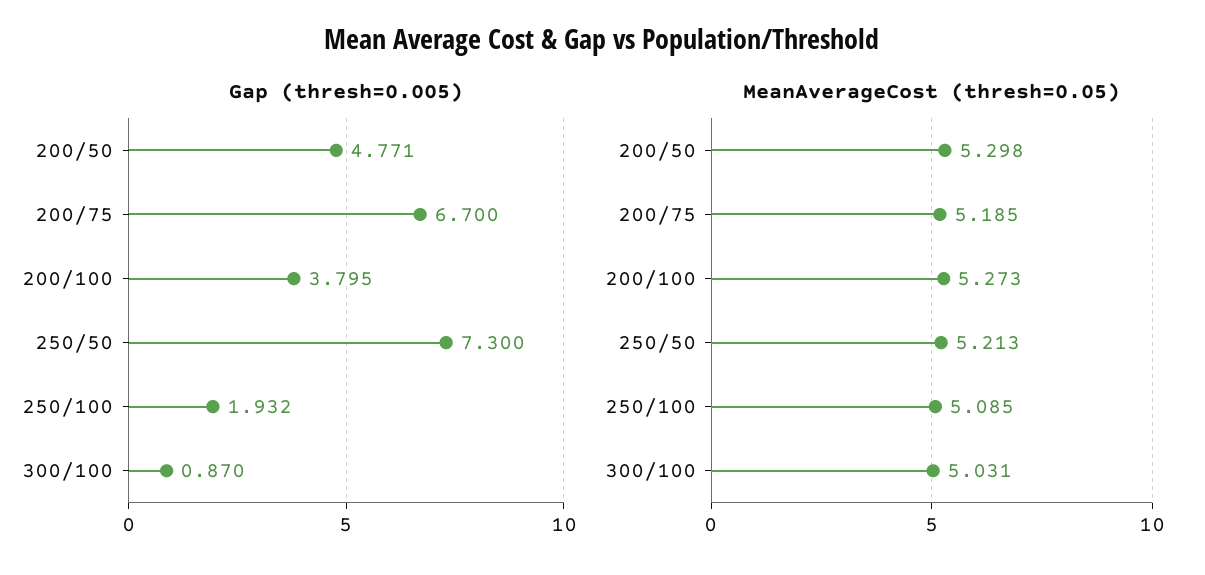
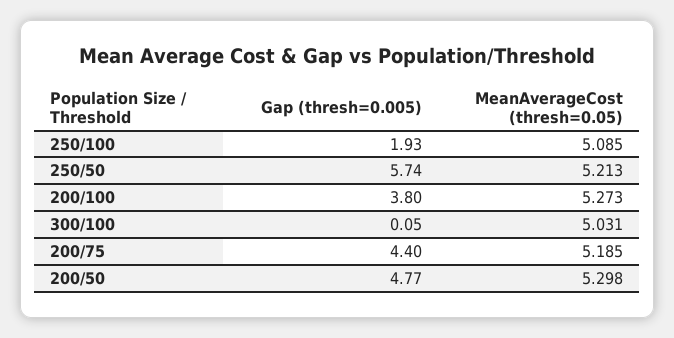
  {
    "Gap (thresh=0.005)": {
      "200/50": 4.771,
-     "200/75": 6.7,
+     "200/75": 4.4,
      "200/100": 3.795,
-     "250/50": 7.3,
+     "250/50": 5.74,
      "250/100": 1.932,
-     "300/100": 0.87
+     "300/100": 0.05
    },
    "MeanAverageCost (thresh=0.05)": {
      "200/50": 5.298,
      "200/75": 5.185,
      "200/100": 5.273,
      "250/50": 5.213,
      "250/100": 5.085,
      "300/100": 5.031
    }
  }

